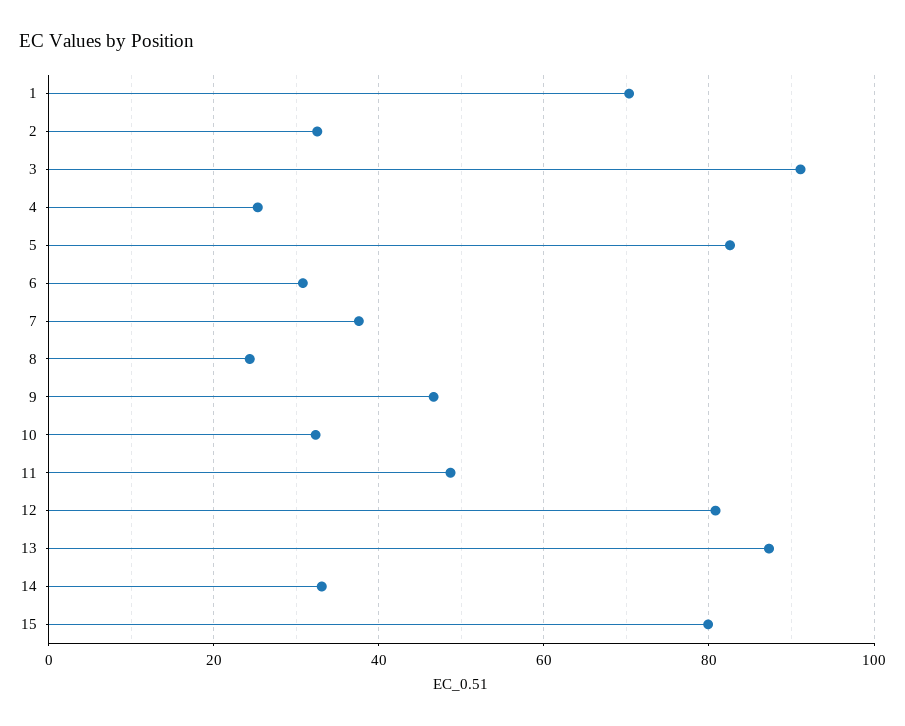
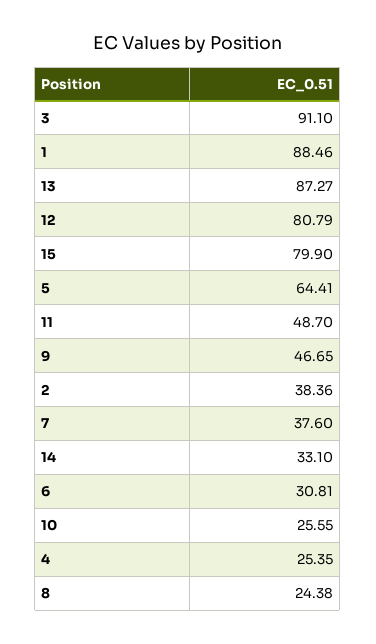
  {
-   "1": 70,
+   "1": 88.46,
-   "2": 32,
+   "2": 38.36,
    "3": 91.1,
    "4": 25.35,
-   "5": 82,
+   "5": 64.41,
    "6": 30.81,
    "7": 37.6,
    "8": 24.38,
    "9": 46.65,
-   "10": 32,
+   "10": 25.55,
    "11": 48.7,
    "12": 80.79,
    "13": 87.27,
    "14": 33.1,
    "15": 79.9
  }

